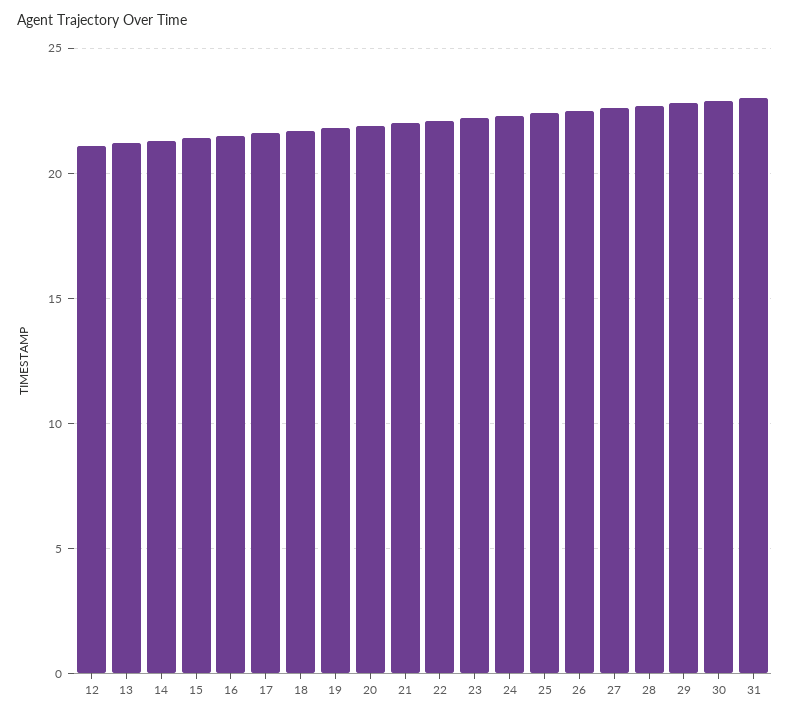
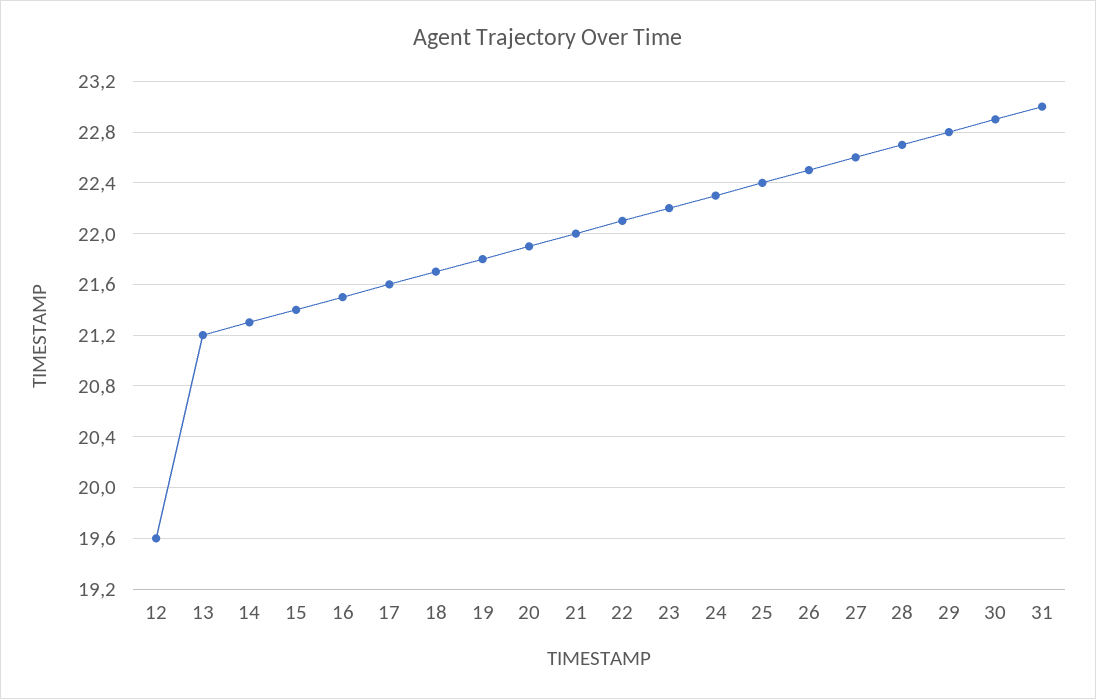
  {
-   "12": 21,
+   "12": 19.6,
    "13": 21.2,
    "14": 21.3,
    "15": 21.4,
    "16": 21.5,
    "17": 21.6,
    "18": 21.7,
    "19": 21.8,
    "20": 21.9,
    "21": 22,
    "22": 22.1,
    "23": 22.2,
    "24": 22.3,
    "25": 22.4,
    "26": 22.5,
    "27": 22.6,
    "28": 22.7,
    "29": 22.8,
    "30": 22.9,
    "31": 23
  }

